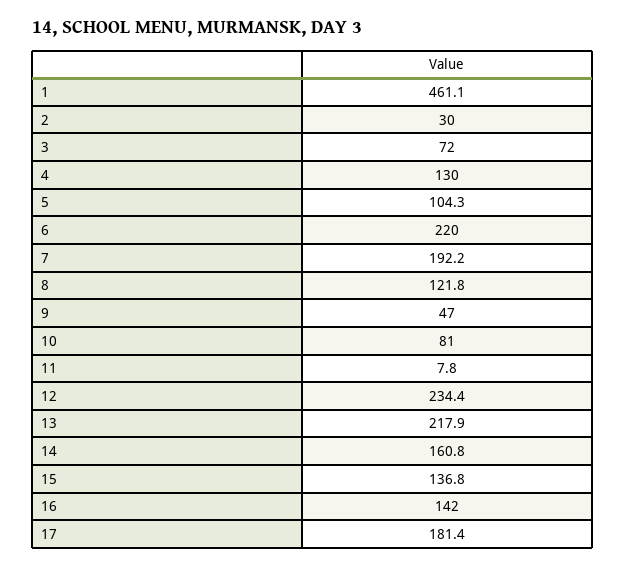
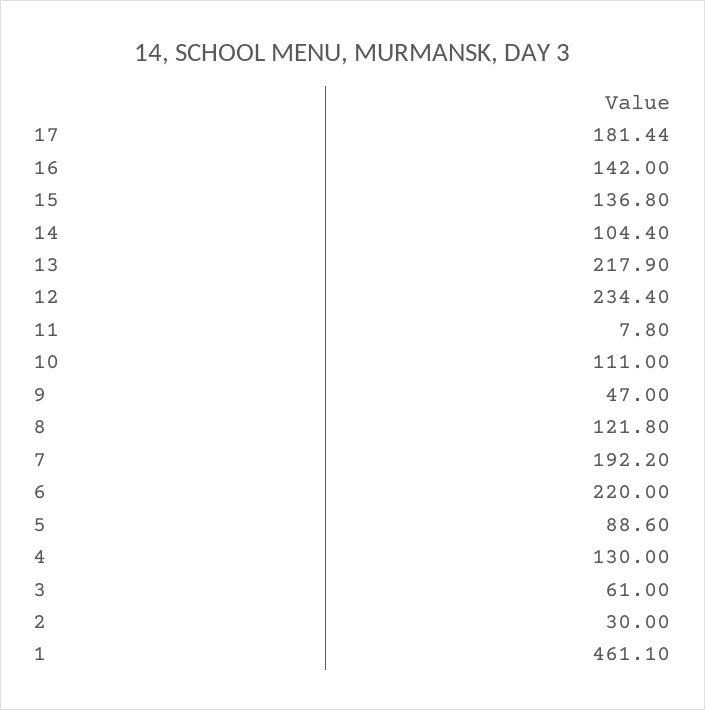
  {
    "1": 461.1,
    "2": 30,
-   "3": 72,
+   "3": 61,
    "4": 130,
-   "5": 104.3,
+   "5": 88.6,
    "6": 220,
    "7": 192.2,
    "8": 121.8,
    "9": 47,
-   "10": 81,
+   "10": 111,
    "11": 7.8,
    "12": 234.4,
    "13": 217.9,
-   "14": 160.8,
+   "14": 104.4,
    "15": 136.8,
    "16": 142,
    "17": 181.44
  }

